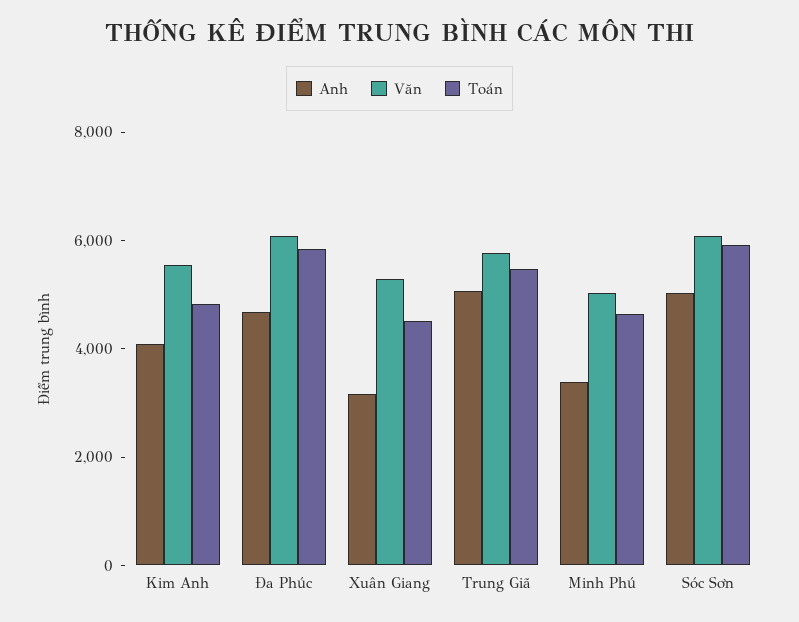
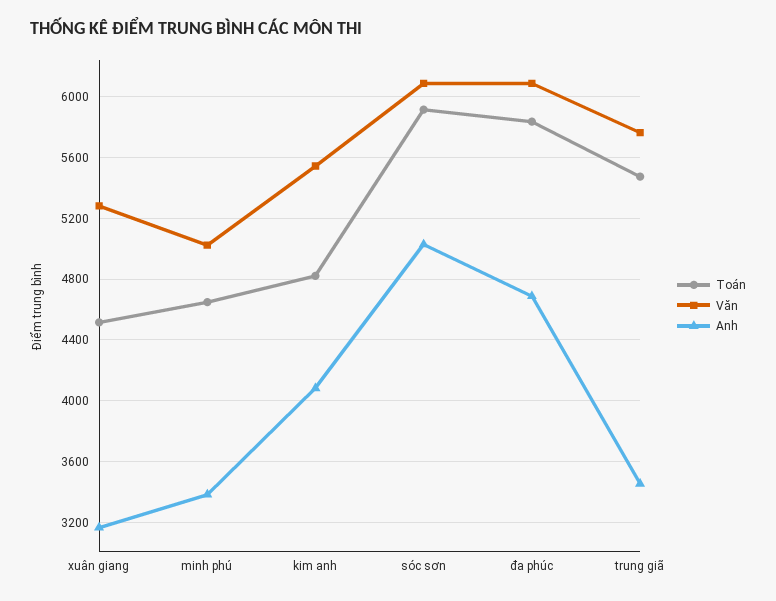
  {
    "Anh": {
      "Kim Anh": 4100,
      "Đa Phúc": 4700,
      "Xuân Giang": 3150,
-     "Trung Giã": 5000,
+     "Trung Giã": 3450,
      "Minh Phú": 3400,
      "Sóc Sơn": 5050
    },
    "Văn": {
      "Kim Anh": 5550,
      "Đa Phúc": 6100,
      "Xuân Giang": 5300,
      "Trung Giã": 5750,
      "Minh Phú": 5000,
      "Sóc Sơn": 6100
    },
    "Toán": {
      "Kim Anh": 4800,
      "Đa Phúc": 5850,
      "Xuân Giang": 4500,
      "Trung Giã": 5500,
      "Minh Phú": 4650,
      "Sóc Sơn": 5900
    }
  }

